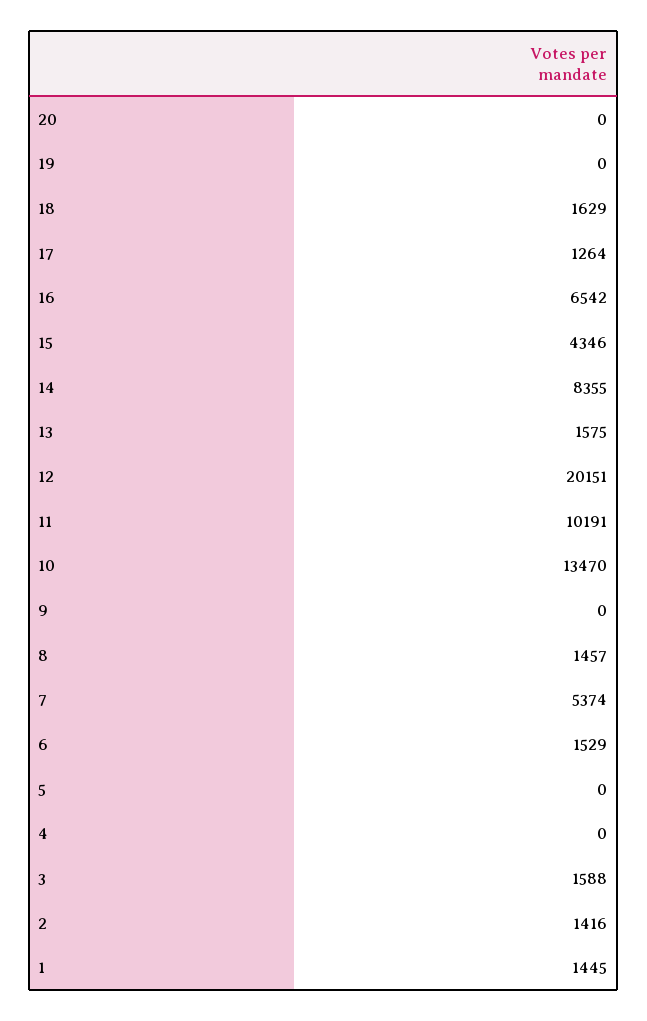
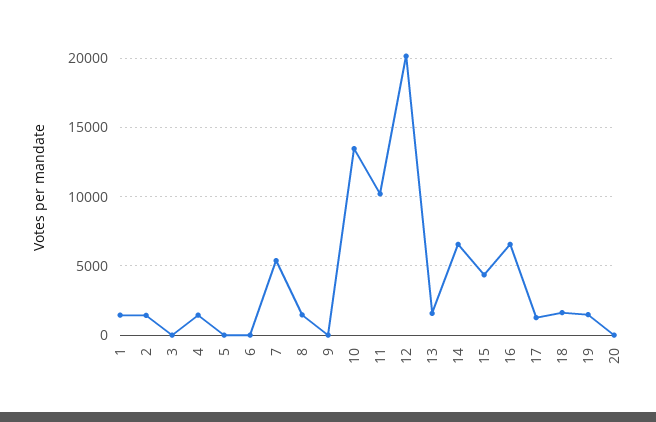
  {
    "20": 0,
-   "19": 0,
+   "19": 1500,
    "18": 1629,
    "17": 1264,
    "16": 6542,
    "15": 4346,
-   "14": 8355,
+   "14": 6500,
    "13": 1575,
    "12": 20151,
    "11": 10191,
    "10": 13470,
    "9": 0,
    "8": 1457,
    "7": 5374,
-   "6": 1529,
+   "6": 0,
    "5": 0,
-   "4": 0,
+   "4": 1500,
-   "3": 1588,
+   "3": 0,
    "2": 1416,
    "1": 1445
  }

